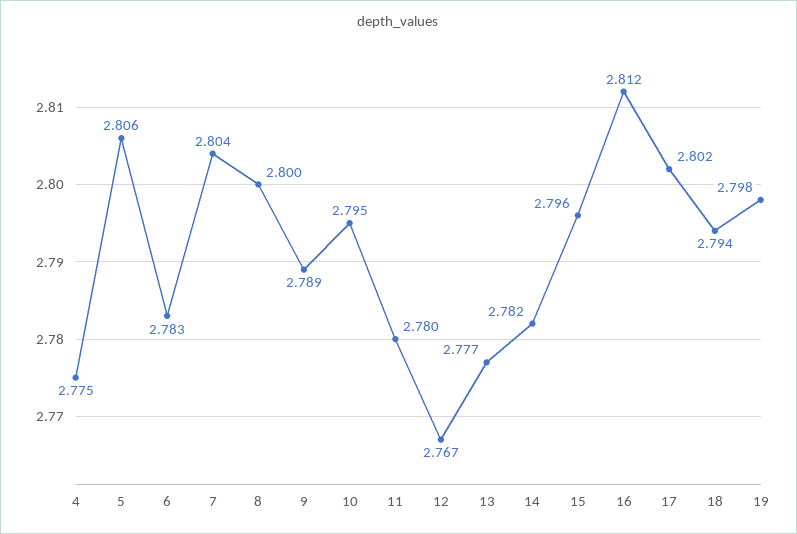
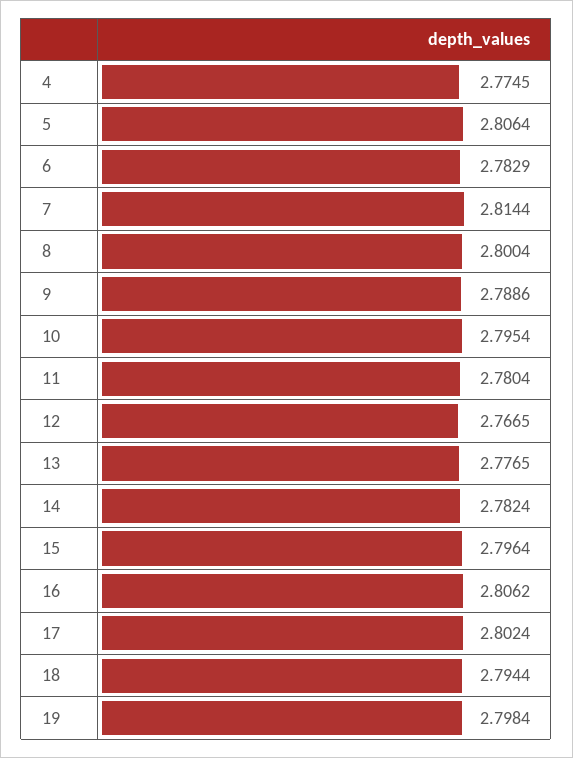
  {
    "4": 2.7745,
    "5": 2.8064,
    "6": 2.7829,
-   "7": 2.804,
+   "7": 2.8144,
    "8": 2.8004,
    "9": 2.7886,
    "10": 2.7954,
    "11": 2.7804,
    "12": 2.7665,
    "13": 2.7765,
    "14": 2.7824,
    "15": 2.7964,
-   "16": 2.812,
+   "16": 2.8062,
    "17": 2.8024,
    "18": 2.7944,
    "19": 2.7984
  }

